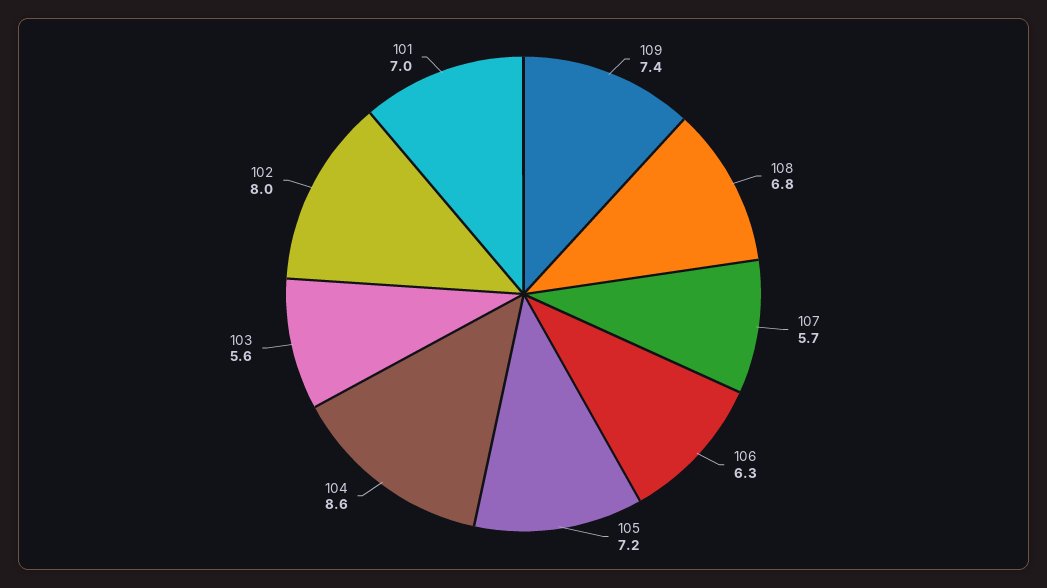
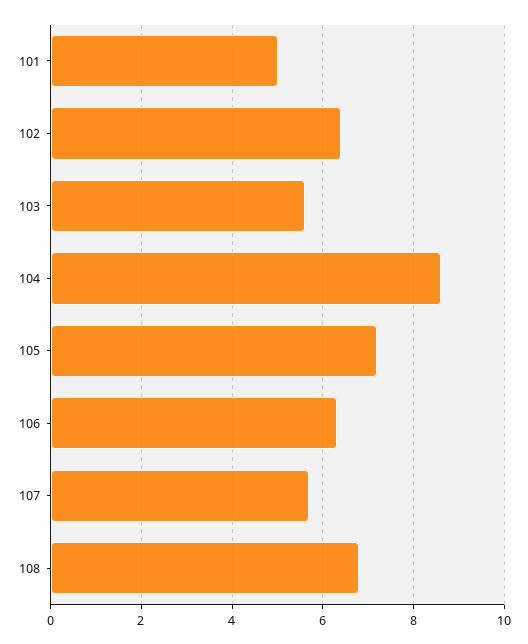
  {
-   "109": 7.4,
    "108": 6.8,
    "107": 5.7,
    "106": 6.3,
    "105": 7.2,
    "104": 8.6,
    "103": 5.6,
-   "102": 8,
+   "102": 6.5,
-   "101": 7
+   "101": 5
  }

